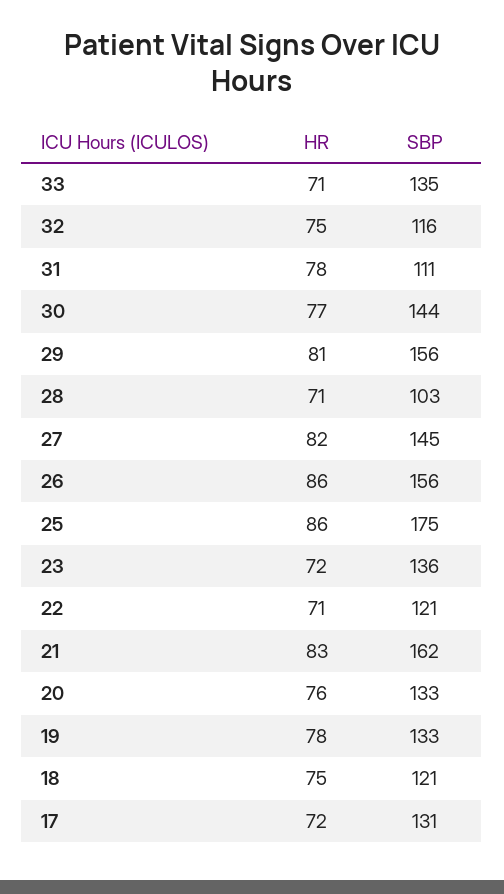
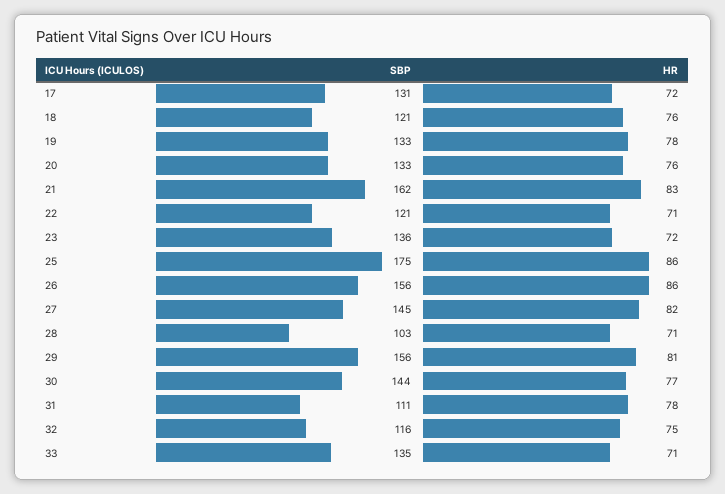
  {
    "HR": {
      "33": 71,
      "32": 75,
      "31": 78,
      "30": 77,
      "29": 81,
      "28": 71,
      "27": 82,
      "26": 86,
      "25": 86,
      "23": 72,
      "22": 71,
      "21": 83,
      "20": 76,
      "19": 78,
-     "18": 75,
+     "18": 76,
      "17": 72
    },
    "SBP": {
      "33": 135,
      "32": 116,
      "31": 111,
      "30": 144,
      "29": 156,
      "28": 103,
      "27": 145,
      "26": 156,
      "25": 175,
      "23": 136,
      "22": 121,
      "21": 162,
      "20": 133,
      "19": 133,
      "18": 121,
      "17": 131
    }
  }

